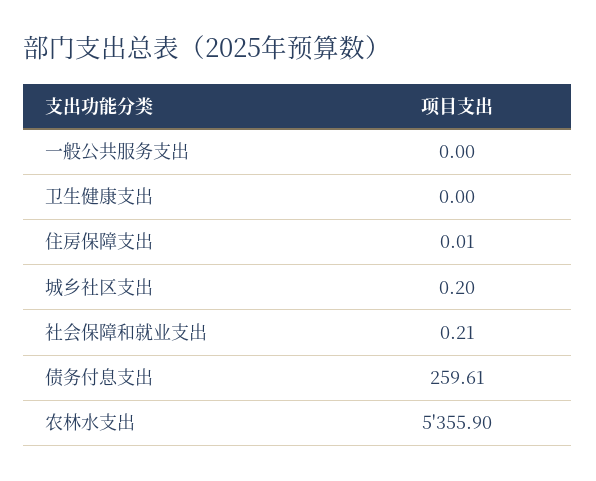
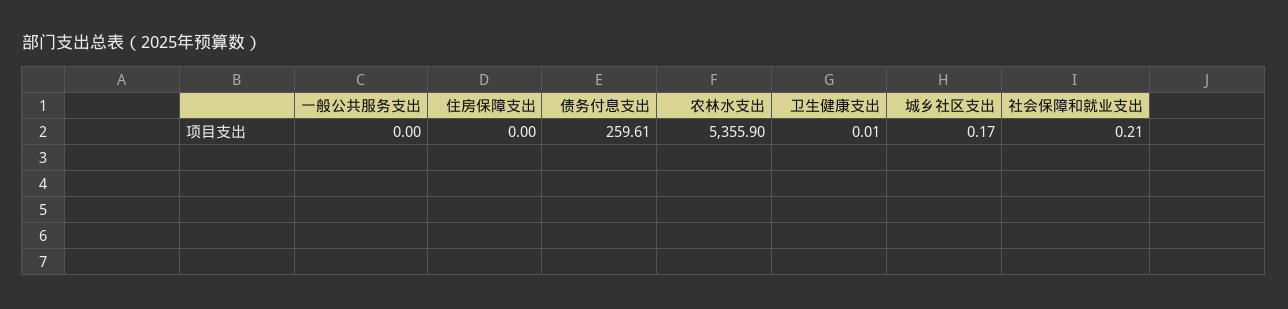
  {
    "一般公共服务支出": 0,
-   "卫生健康支出": 0,
+   "卫生健康支出": 0.01,
-   "住房保障支出": 0.01,
+   "住房保障支出": 0,
-   "城乡社区支出": 0.2,
+   "城乡社区支出": 0.17,
    "社会保障和就业支出": 0.21,
    "债务付息支出": 259.61,
    "农林水支出": 5355.9
  }

